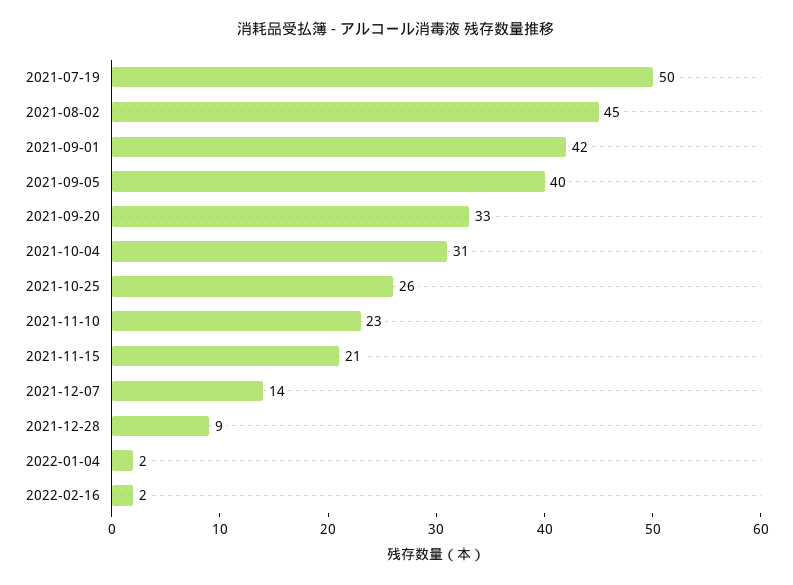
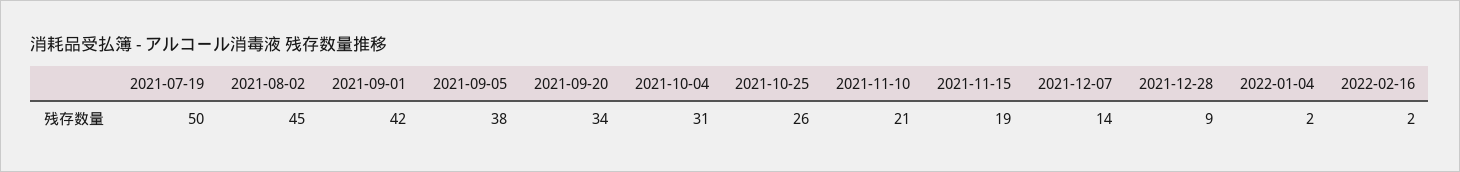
  {
    "2021-07-19": 50,
    "2021-08-02": 45,
    "2021-09-01": 42,
-   "2021-09-05": 40,
+   "2021-09-05": 38,
-   "2021-09-20": 33,
+   "2021-09-20": 34,
    "2021-10-04": 31,
    "2021-10-25": 26,
-   "2021-11-10": 23,
+   "2021-11-10": 21,
-   "2021-11-15": 21,
+   "2021-11-15": 19,
    "2021-12-07": 14,
    "2021-12-28": 9,
    "2022-01-04": 2,
    "2022-02-16": 2
  }

